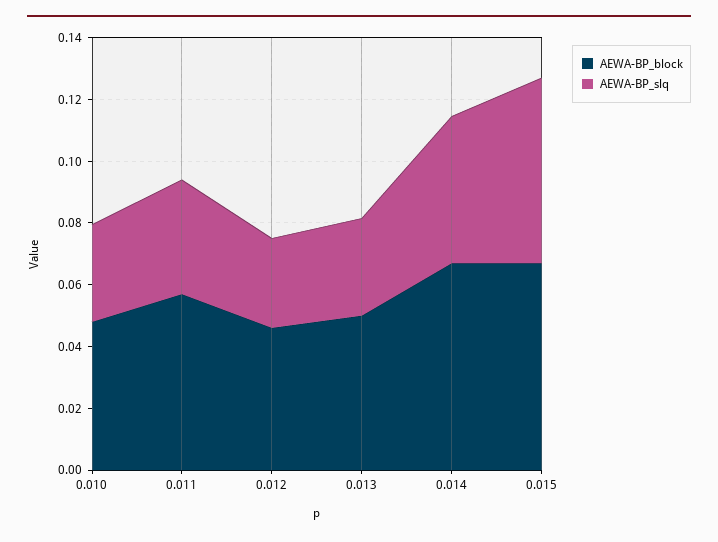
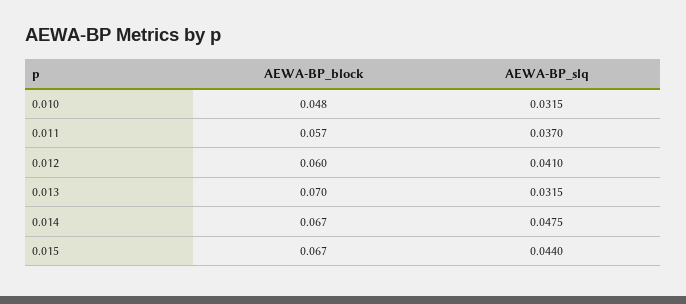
  {
    "AEWA-BP_block": {
      "0.010": 0.048,
      "0.011": 0.057,
-     "0.012": 0.045,
+     "0.012": 0.06,
-     "0.013": 0.05,
+     "0.013": 0.07,
      "0.014": 0.067,
      "0.015": 0.067
    },
    "AEWA-BP_slq": {
      "0.010": 0.0315,
      "0.011": 0.037,
-     "0.012": 0.03,
+     "0.012": 0.041,
      "0.013": 0.0315,
      "0.014": 0.0475,
-     "0.015": 0.06
+     "0.015": 0.044
    }
  }

